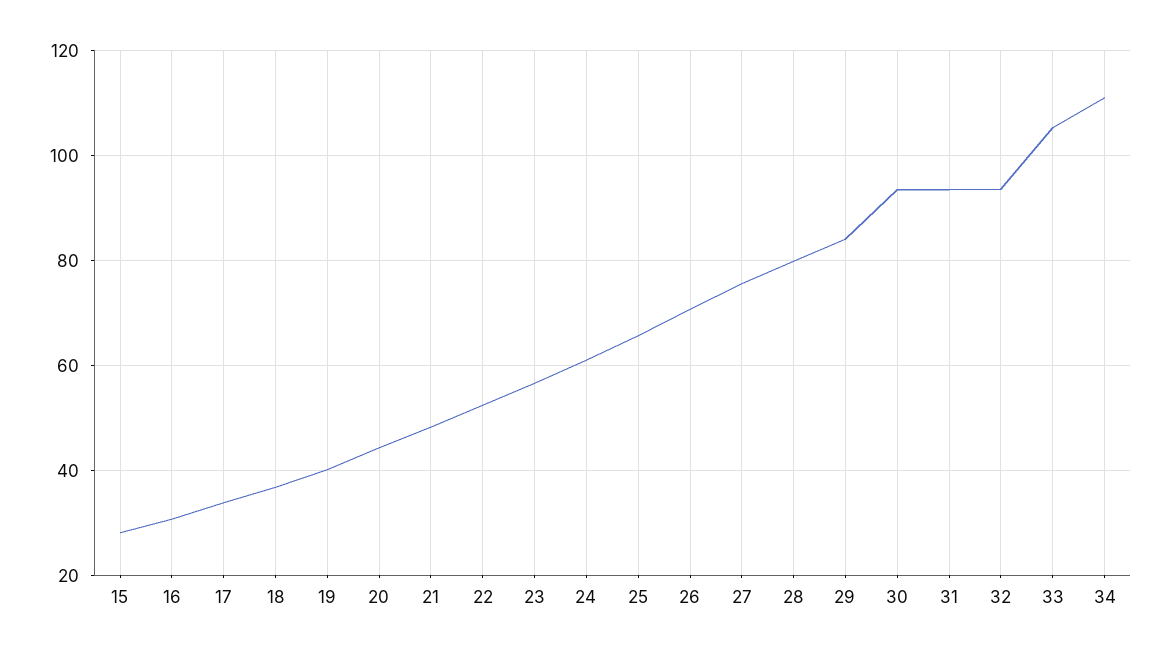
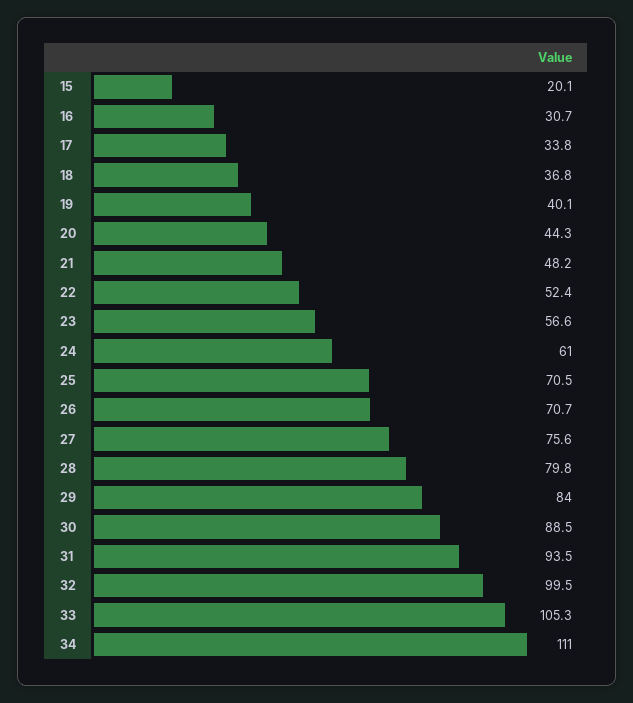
  {
-   "15": 28,
+   "15": 20.1,
    "16": 30.7,
    "17": 33.8,
    "18": 36.8,
    "19": 40.1,
    "20": 44.3,
    "21": 48.2,
    "22": 52.4,
    "23": 56.6,
    "24": 61,
-   "25": 66,
+   "25": 70.5,
    "26": 70.7,
    "27": 75.6,
    "28": 79.8,
    "29": 84,
-   "30": 94,
+   "30": 88.5,
    "31": 93.5,
-   "32": 94,
+   "32": 99.5,
    "33": 105.3,
    "34": 111
  }

